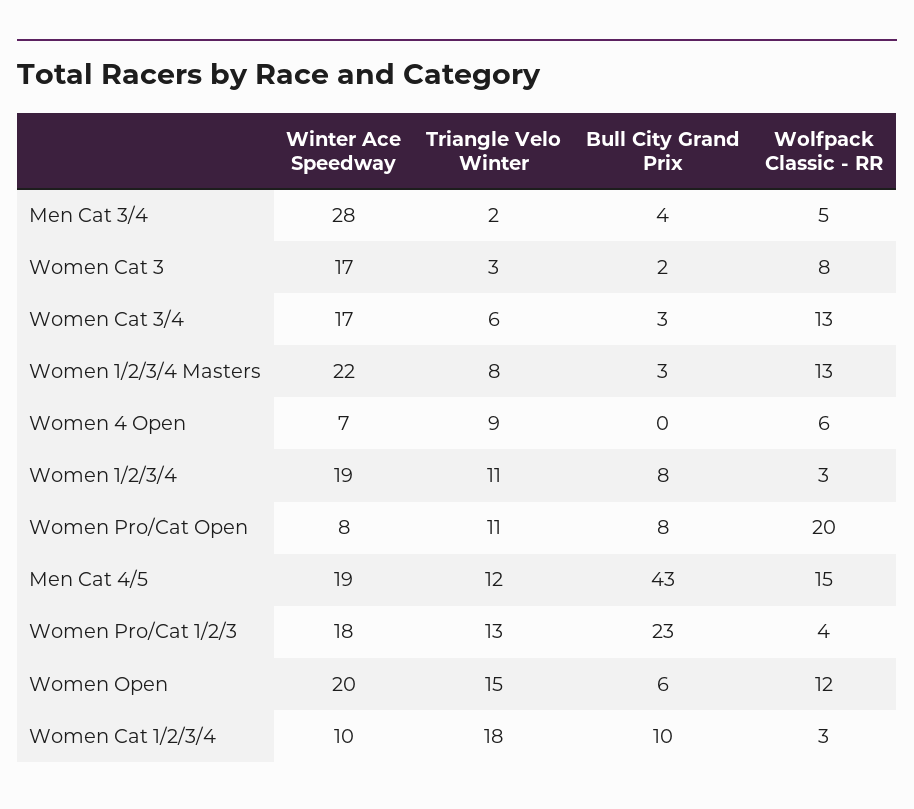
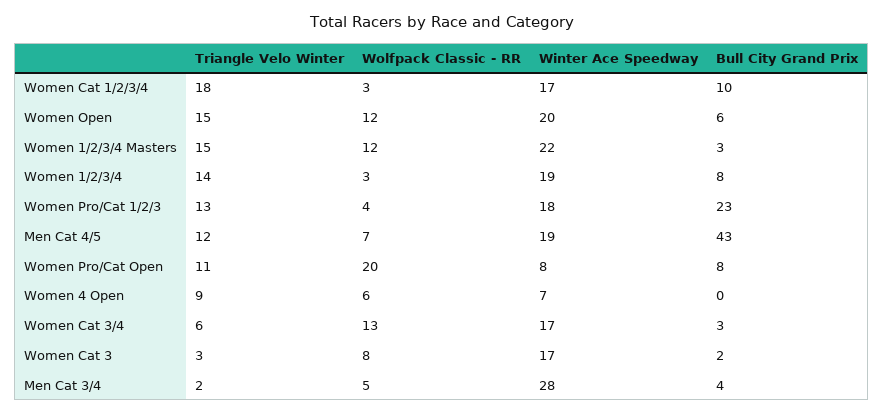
  {
    "Winter Ace Speedway": {
      "Men Cat 3/4": 28,
      "Women Cat 3": 17,
      "Women Cat 3/4": 17,
      "Women 1/2/3/4 Masters": 22,
      "Women 4 Open": 7,
      "Women 1/2/3/4": 19,
      "Women Pro/Cat Open": 8,
      "Men Cat 4/5": 19,
      "Women Pro/Cat 1/2/3": 18,
      "Women Open": 20,
-     "Women Cat 1/2/3/4": 10
+     "Women Cat 1/2/3/4": 17
    },
    "Triangle Velo Winter": {
      "Men Cat 3/4": 2,
      "Women Cat 3": 3,
      "Women Cat 3/4": 6,
-     "Women 1/2/3/4 Masters": 8,
+     "Women 1/2/3/4 Masters": 15,
      "Women 4 Open": 9,
-     "Women 1/2/3/4": 11,
+     "Women 1/2/3/4": 14,
      "Women Pro/Cat Open": 11,
      "Men Cat 4/5": 12,
      "Women Pro/Cat 1/2/3": 13,
      "Women Open": 15,
      "Women Cat 1/2/3/4": 18
    },
    "Bull City Grand Prix": {
      "Men Cat 3/4": 4,
      "Women Cat 3": 2,
      "Women Cat 3/4": 3,
      "Women 1/2/3/4 Masters": 3,
      "Women 4 Open": 0,
      "Women 1/2/3/4": 8,
      "Women Pro/Cat Open": 8,
      "Men Cat 4/5": 43,
      "Women Pro/Cat 1/2/3": 23,
      "Women Open": 6,
      "Women Cat 1/2/3/4": 10
    },
    "Wolfpack Classic - RR": {
      "Men Cat 3/4": 5,
      "Women Cat 3": 8,
      "Women Cat 3/4": 13,
-     "Women 1/2/3/4 Masters": 13,
+     "Women 1/2/3/4 Masters": 12,
      "Women 4 Open": 6,
      "Women 1/2/3/4": 3,
      "Women Pro/Cat Open": 20,
-     "Men Cat 4/5": 15,
+     "Men Cat 4/5": 7,
      "Women Pro/Cat 1/2/3": 4,
      "Women Open": 12,
      "Women Cat 1/2/3/4": 3
    }
  }

